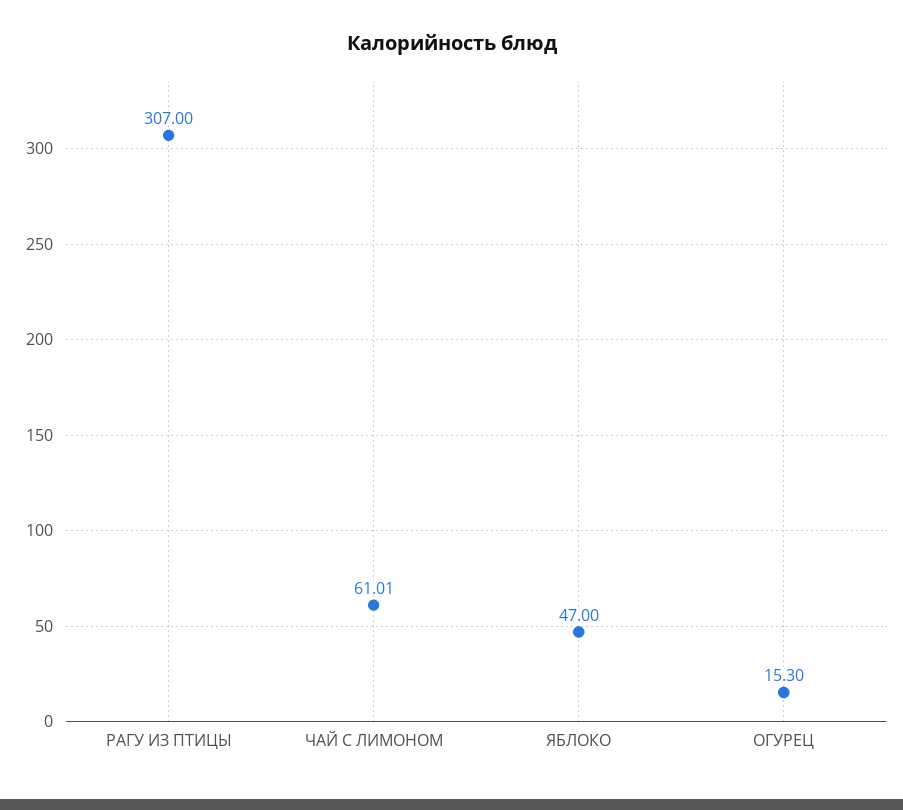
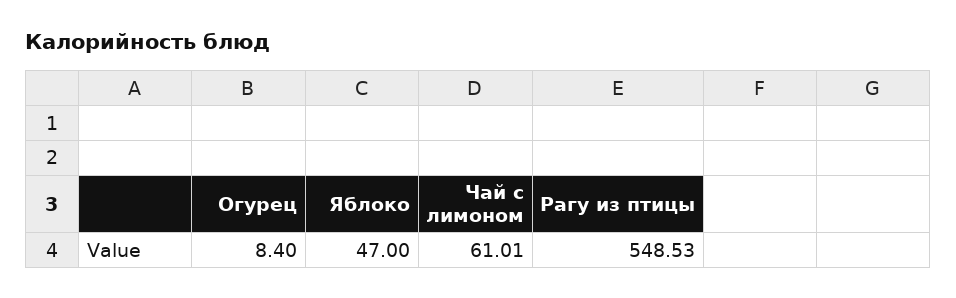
  {
-   "РАГУ ИЗ ПТИЦЫ": 307,
+   "РАГУ ИЗ ПТИЦЫ": 548.53,
    "ЧАЙ С ЛИМОНОМ": 61.01,
    "ЯБЛОКО": 47,
-   "ОГУРЕЦ": 15.3
+   "ОГУРЕЦ": 8.4
  }

